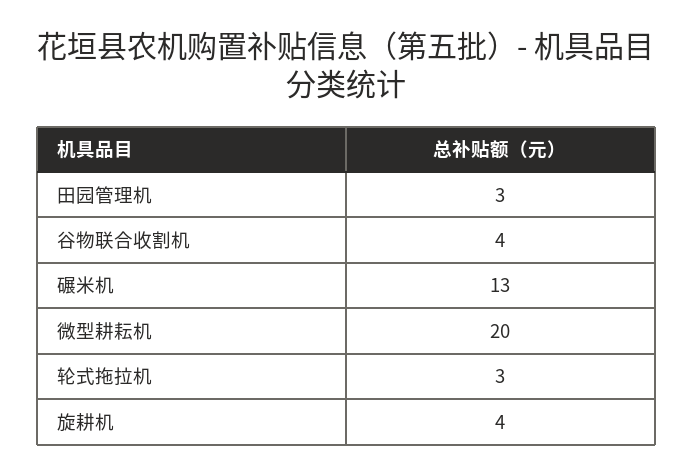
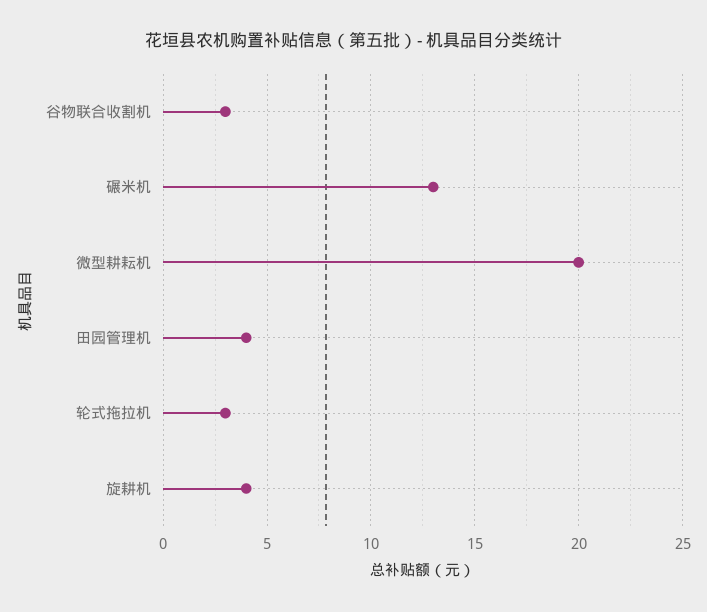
  {
-   "田园管理机": 3,
+   "田园管理机": 4,
-   "谷物联合收割机": 4,
+   "谷物联合收割机": 3,
    "碾米机": 13,
    "微型耕耘机": 20,
    "轮式拖拉机": 3,
    "旋耕机": 4
  }

